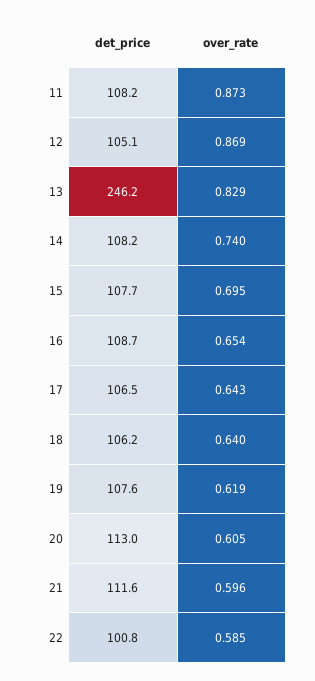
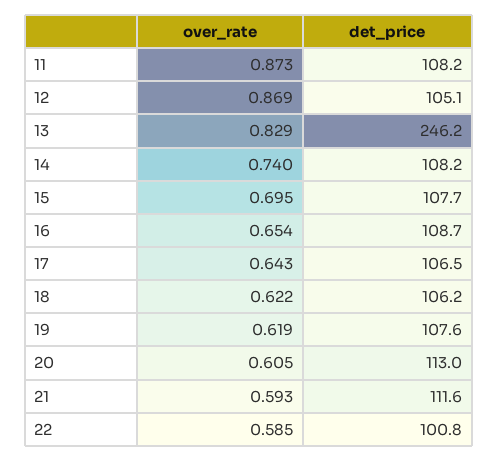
  {
    "det_price": {
      "11": 108.2,
      "12": 105.1,
      "13": 246.2,
      "14": 108.2,
      "15": 107.7,
      "16": 108.7,
      "17": 106.5,
      "18": 106.2,
      "19": 107.6,
      "20": 113,
      "21": 111.6,
      "22": 100.8
    },
    "over_rate": {
      "11": 0.873,
      "12": 0.869,
      "13": 0.829,
      "14": 0.74,
      "15": 0.695,
      "16": 0.654,
      "17": 0.643,
-     "18": 0.64,
+     "18": 0.622,
      "19": 0.619,
      "20": 0.605,
-     "21": 0.596,
+     "21": 0.593,
      "22": 0.585
    }
  }

